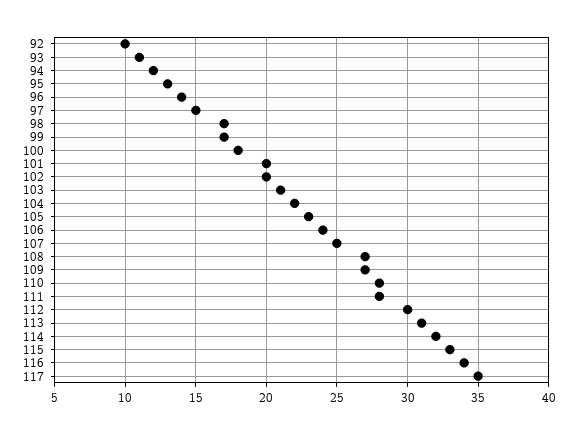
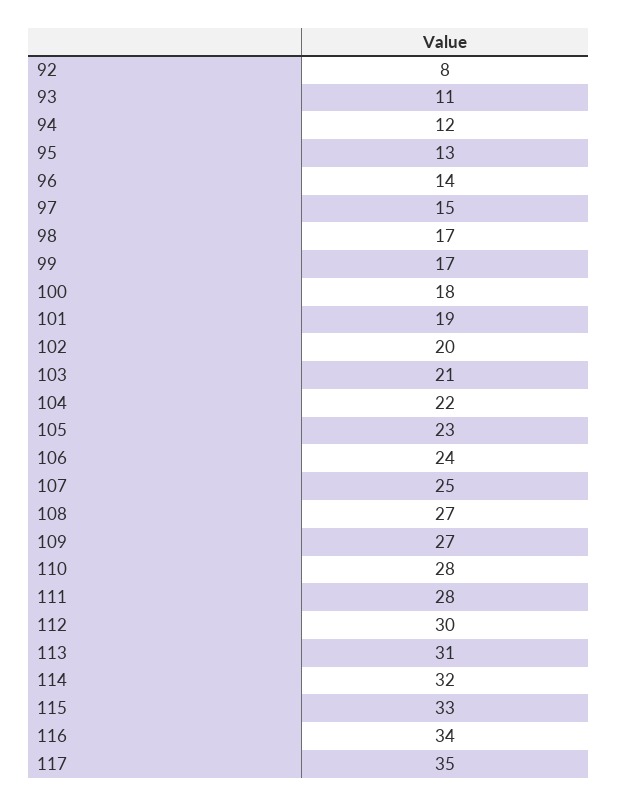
  {
-   "92": 10,
+   "92": 8,
    "93": 11,
    "94": 12,
    "95": 13,
    "96": 14,
    "97": 15,
    "98": 17,
    "99": 17,
    "100": 18,
-   "101": 20,
+   "101": 19,
    "102": 20,
    "103": 21,
    "104": 22,
    "105": 23,
    "106": 24,
    "107": 25,
    "108": 27,
    "109": 27,
    "110": 28,
    "111": 28,
    "112": 30,
    "113": 31,
    "114": 32,
    "115": 33,
    "116": 34,
    "117": 35
  }

